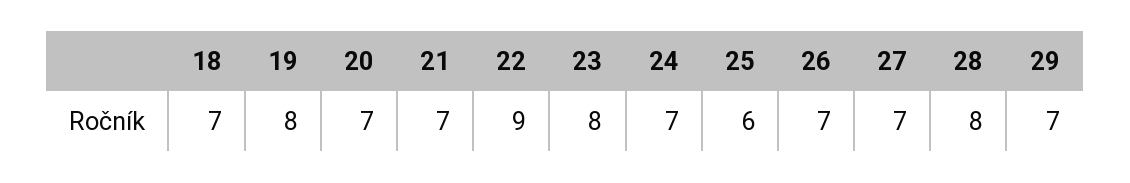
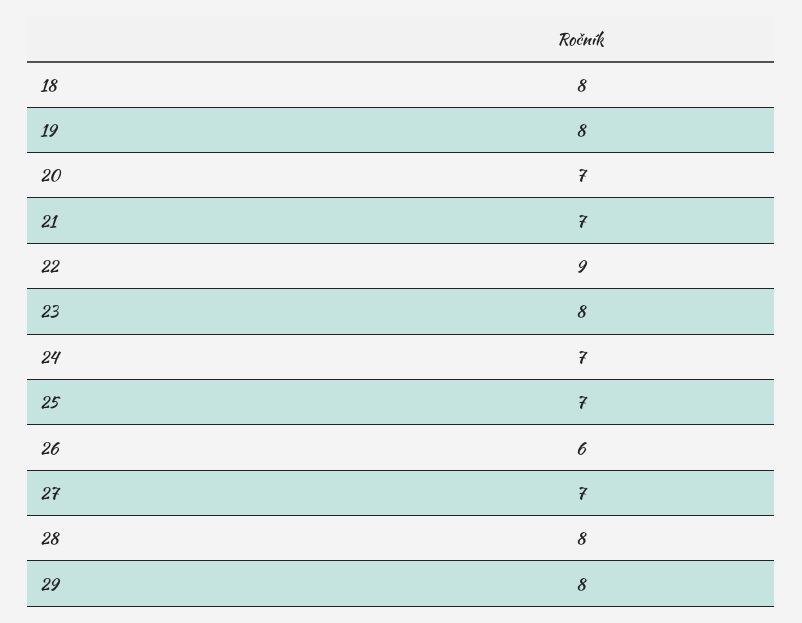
  {
-   "18": 7,
+   "18": 8,
    "19": 8,
    "20": 7,
    "21": 7,
    "22": 9,
    "23": 8,
    "24": 7,
-   "25": 6,
+   "25": 7,
-   "26": 7,
+   "26": 6,
    "27": 7,
    "28": 8,
-   "29": 7
+   "29": 8
  }

